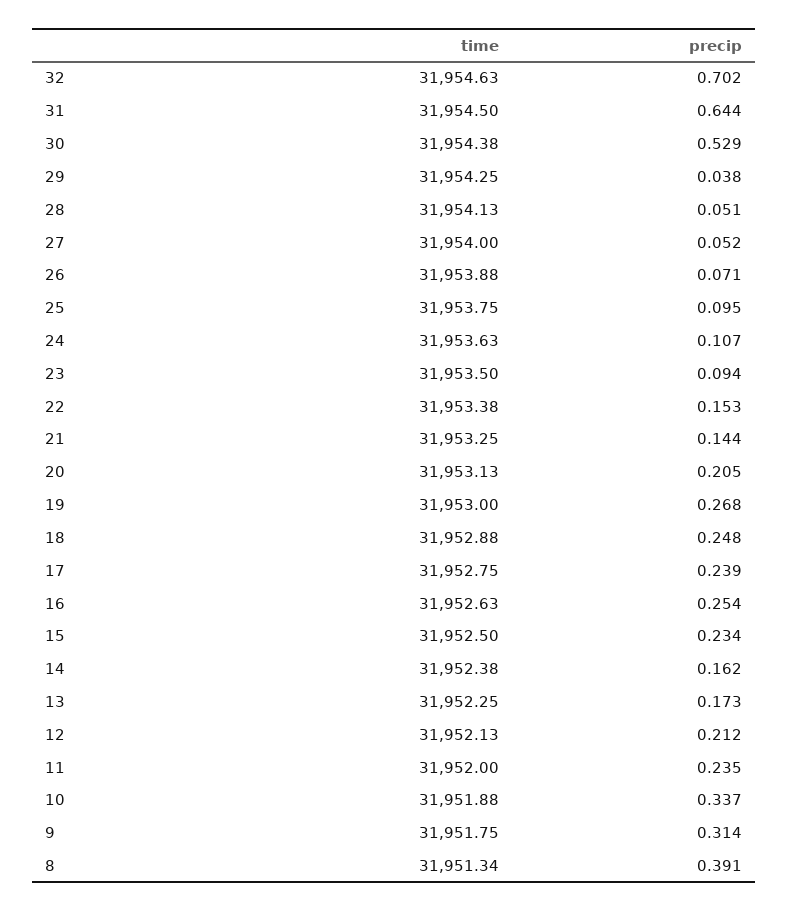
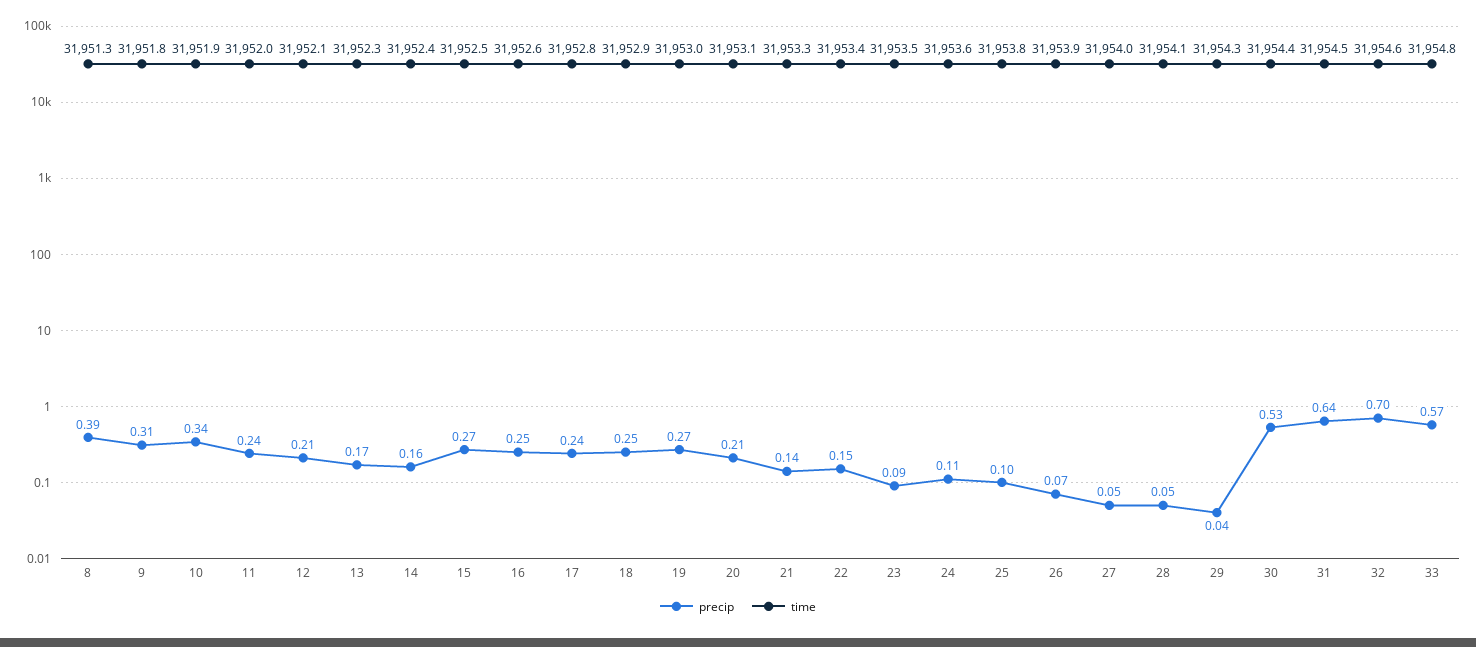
  {
    "time": {
      "32": 31954.63,
      "31": 31954.5,
      "30": 31954.38,
      "29": 31954.25,
      "28": 31954.13,
      "27": 31954,
      "26": 31953.88,
      "25": 31953.75,
      "24": 31953.63,
      "23": 31953.5,
      "22": 31953.38,
      "21": 31953.25,
      "20": 31953.13,
      "19": 31953,
      "18": 31952.88,
      "17": 31952.75,
      "16": 31952.63,
      "15": 31952.5,
      "14": 31952.38,
      "13": 31952.25,
      "12": 31952.13,
      "11": 31952,
      "10": 31951.88,
      "9": 31951.75,
-     "8": 31951.34
+     "8": 31951.34,
+     "33": 31954.8
    },
    "precip": {
      "32": 0.702,
      "31": 0.644,
      "30": 0.529,
      "29": 0.038,
      "28": 0.051,
      "27": 0.052,
      "26": 0.071,
      "25": 0.095,
      "24": 0.107,
      "23": 0.094,
      "22": 0.153,
      "21": 0.144,
      "20": 0.205,
      "19": 0.268,
      "18": 0.248,
      "17": 0.239,
      "16": 0.254,
-     "15": 0.234,
+     "15": 0.27,
      "14": 0.162,
      "13": 0.173,
      "12": 0.212,
      "11": 0.235,
      "10": 0.337,
      "9": 0.314,
-     "8": 0.391
+     "8": 0.391,
+     "33": 0.57
    }
  }

